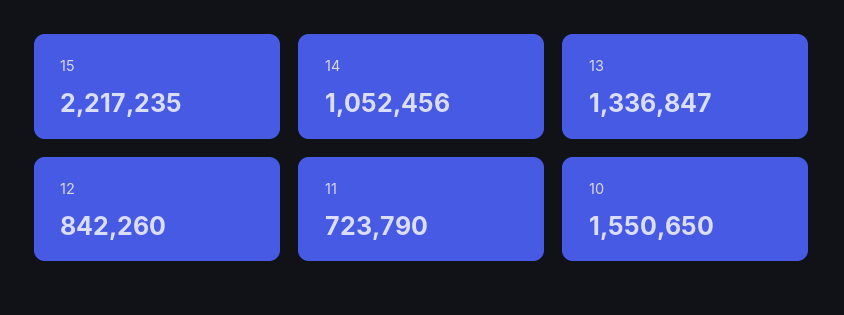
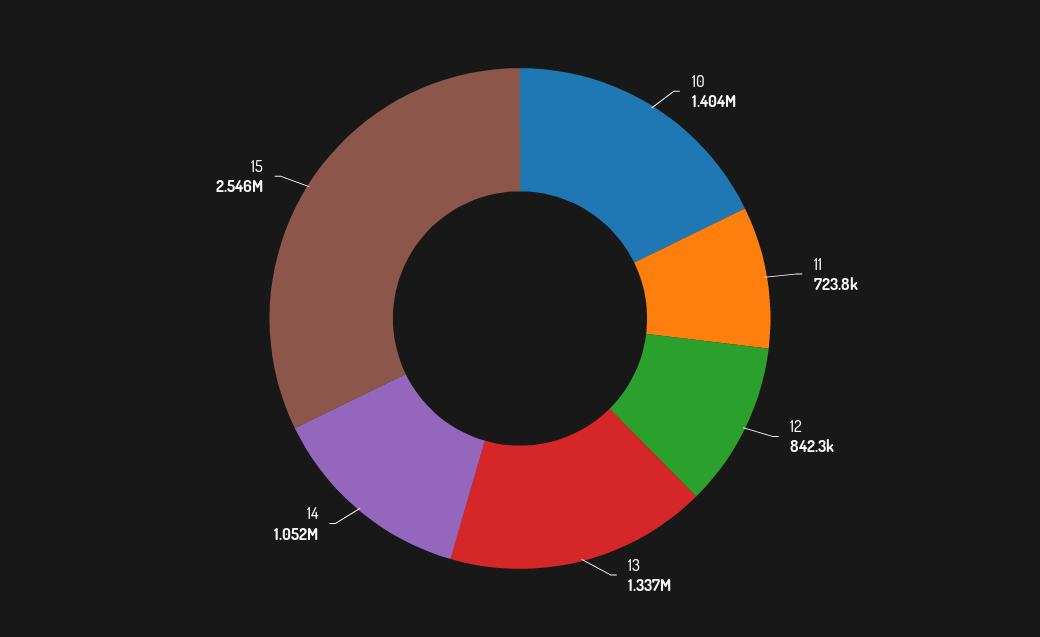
  {
-   "15": 2217235,
+   "15": 2546000,
    "14": 1052456,
    "13": 1336847,
    "12": 842260,
    "11": 723790,
-   "10": 1550650
+   "10": 1404000
  }

